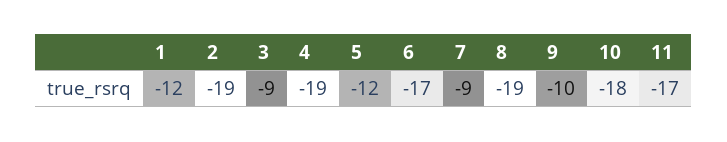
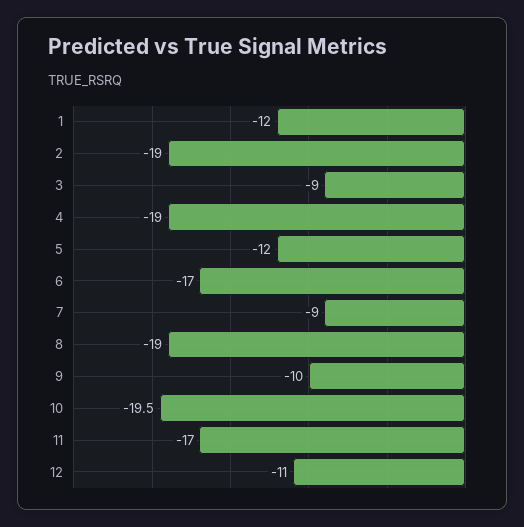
  {
    "1": -12,
    "2": -19,
    "3": -9,
    "4": -19,
    "5": -12,
    "6": -17,
    "7": -9,
    "8": -19,
    "9": -10,
-   "10": -18,
+   "10": -19.5,
-   "11": -17
+   "11": -17,
+   "12": -11
  }

